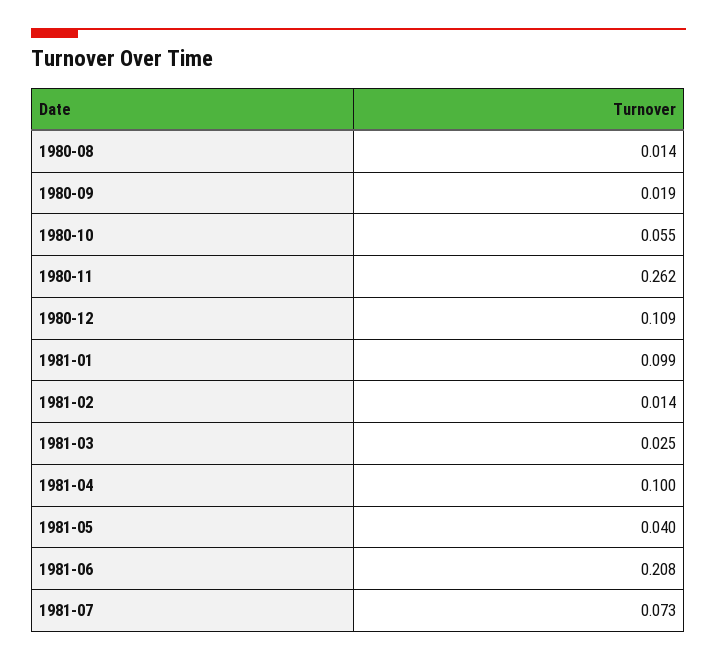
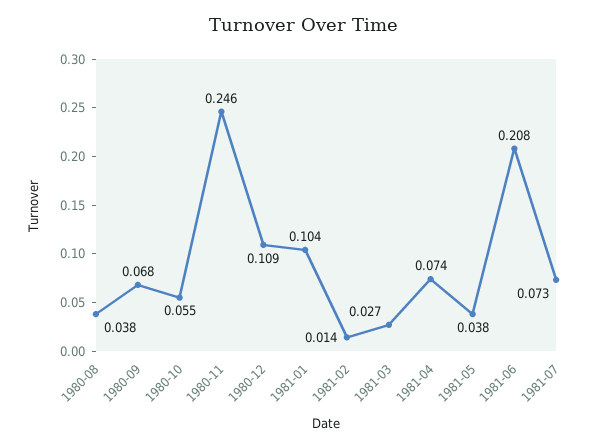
  {
-   "1980-08": 0.014,
+   "1980-08": 0.038,
-   "1980-09": 0.019,
+   "1980-09": 0.068,
    "1980-10": 0.055,
-   "1980-11": 0.262,
+   "1980-11": 0.246,
    "1980-12": 0.109,
-   "1981-01": 0.099,
+   "1981-01": 0.104,
    "1981-02": 0.014,
-   "1981-03": 0.025,
+   "1981-03": 0.027,
-   "1981-04": 0.1,
+   "1981-04": 0.074,
-   "1981-05": 0.04,
+   "1981-05": 0.038,
    "1981-06": 0.208,
    "1981-07": 0.073
  }

